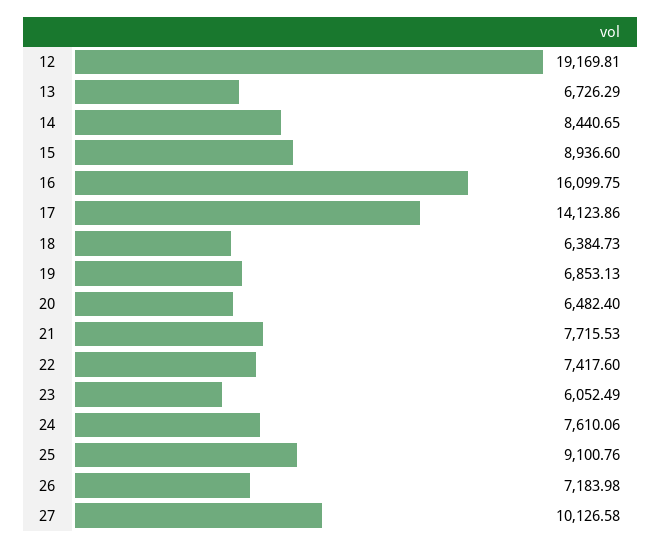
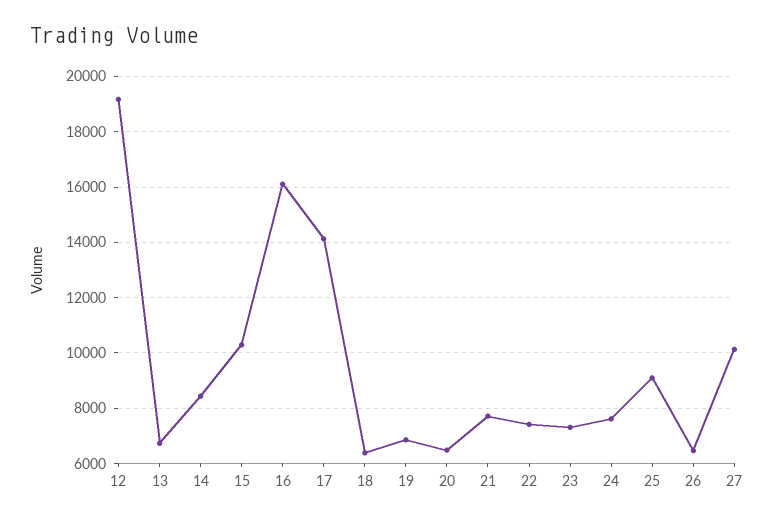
  {
    "12": 19169.81,
    "13": 6726.29,
    "14": 8440.65,
-   "15": 8936.6,
+   "15": 10250,
    "16": 16099.75,
    "17": 14123.86,
    "18": 6384.73,
    "19": 6853.13,
    "20": 6482.4,
    "21": 7715.53,
    "22": 7417.6,
-   "23": 6052.49,
+   "23": 7250,
    "24": 7610.06,
    "25": 9100.76,
-   "26": 7183.98,
+   "26": 6500,
    "27": 10126.58
  }

